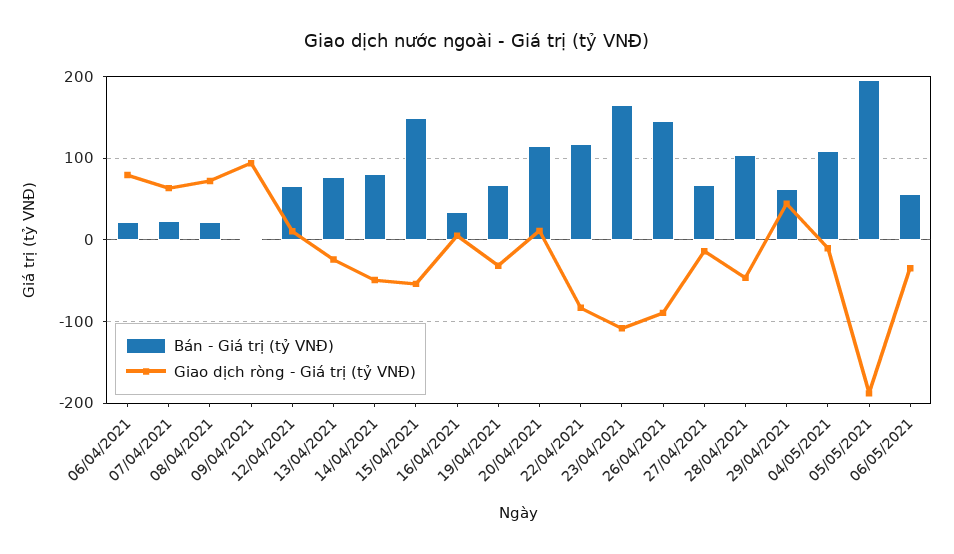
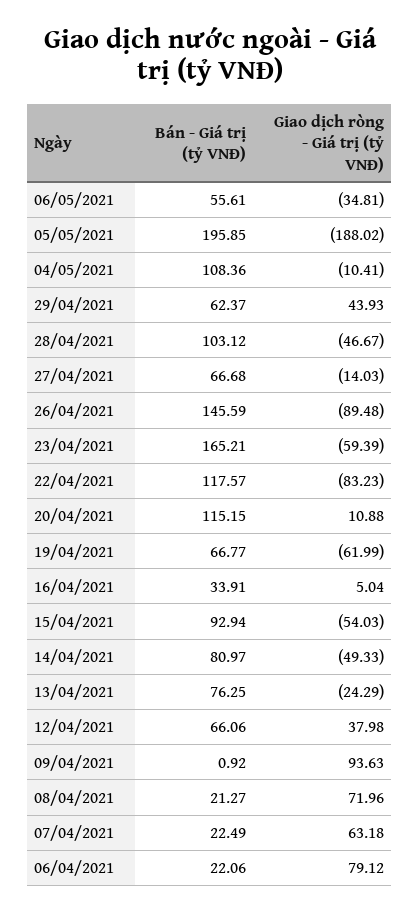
  {
    "Bán - Giá trị (tỷ VNĐ)": {
      "06/04/2021": 22.06,
      "07/04/2021": 22.49,
      "08/04/2021": 21.27,
      "09/04/2021": 0.92,
      "12/04/2021": 66.06,
      "13/04/2021": 76.25,
      "14/04/2021": 80.97,
-     "15/04/2021": 150,
+     "15/04/2021": 92.94,
      "16/04/2021": 33.91,
      "19/04/2021": 66.77,
      "20/04/2021": 115.15,
      "22/04/2021": 117.57,
      "23/04/2021": 165.21,
      "26/04/2021": 145.59,
      "27/04/2021": 66.68,
      "28/04/2021": 103.12,
      "29/04/2021": 62.37,
      "04/05/2021": 108.36,
      "05/05/2021": 195.85,
      "06/05/2021": 55.61
    },
    "Giao dịch ròng - Giá trị (tỷ VNĐ)": {
      "06/04/2021": 79.12,
      "07/04/2021": 63.18,
      "08/04/2021": 71.96,
      "09/04/2021": 93.63,
-     "12/04/2021": 10,
+     "12/04/2021": 37.98,
      "13/04/2021": -24.29,
      "14/04/2021": -49.33,
      "15/04/2021": -54.03,
      "16/04/2021": 5.04,
-     "19/04/2021": -30,
+     "19/04/2021": -61.99,
      "20/04/2021": 10.88,
      "22/04/2021": -83.23,
-     "23/04/2021": -110,
+     "23/04/2021": -59.39,
      "26/04/2021": -89.48,
      "27/04/2021": -14.03,
      "28/04/2021": -46.67,
      "29/04/2021": 43.93,
      "04/05/2021": -10.41,
      "05/05/2021": -188.02,
      "06/05/2021": -34.81
    }
  }

